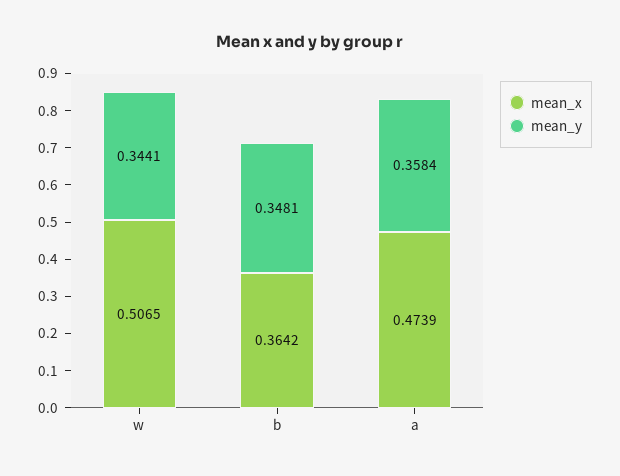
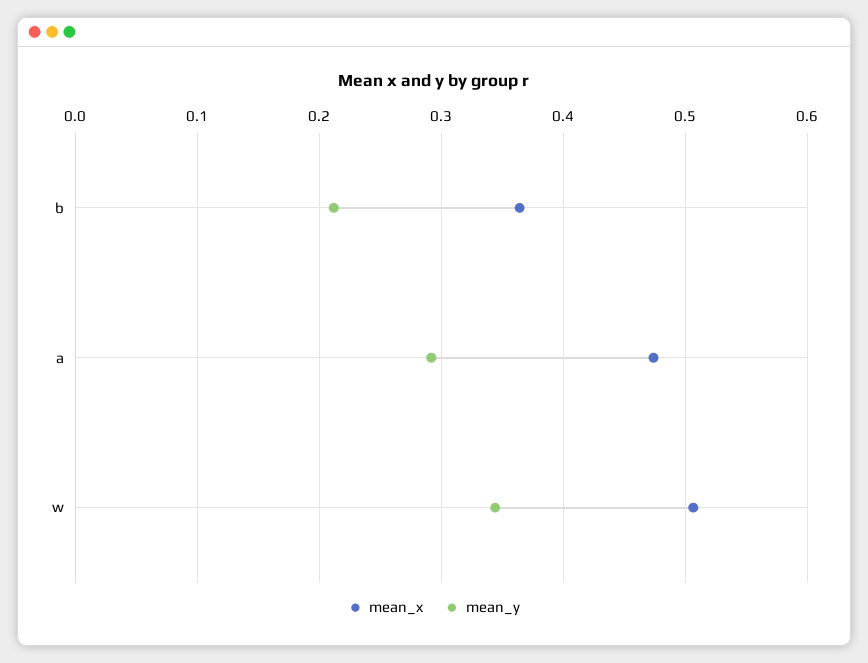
  {
    "mean_x": {
      "w": 0.5065,
      "b": 0.3642,
      "a": 0.4739
    },
    "mean_y": {
      "w": 0.3441,
-     "b": 0.3481,
+     "b": 0.21,
-     "a": 0.3584
+     "a": 0.29
    }
  }

